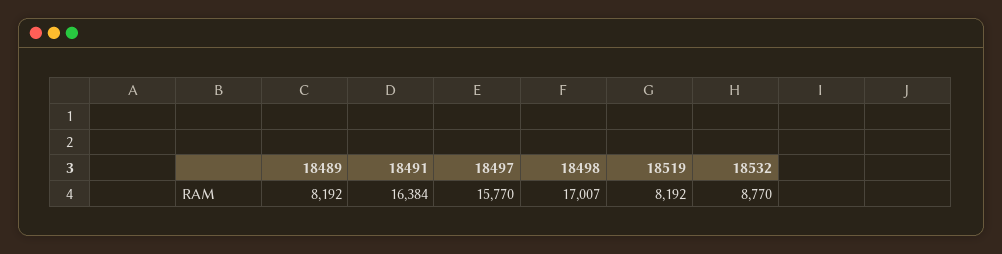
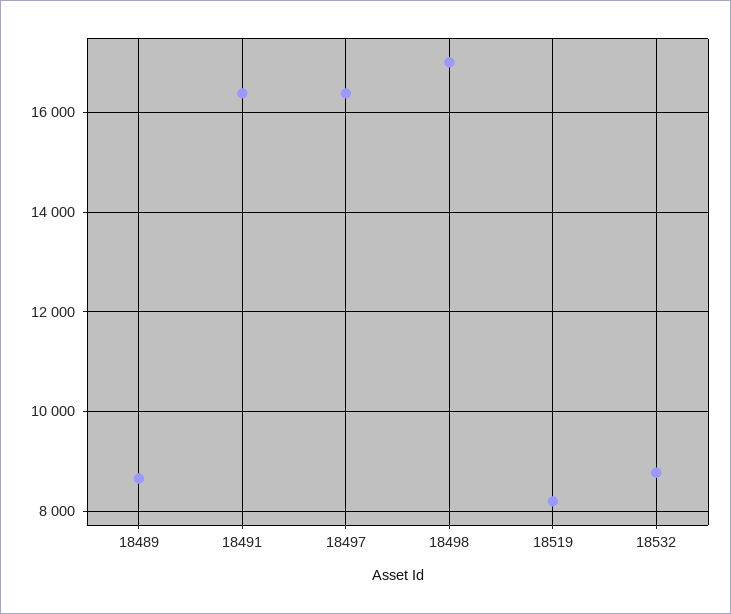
  {
-   "18489": 8192,
+   "18489": 8600,
    "18491": 16384,
-   "18497": 15770,
+   "18497": 16400,
    "18498": 17007,
    "18519": 8192,
    "18532": 8770
  }

